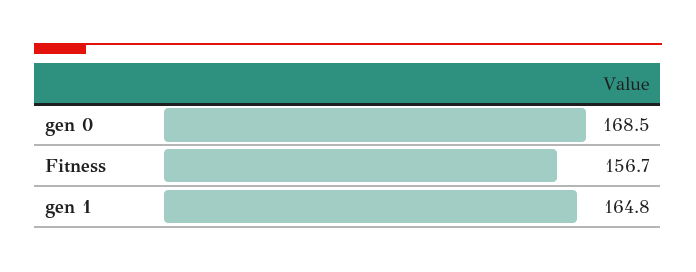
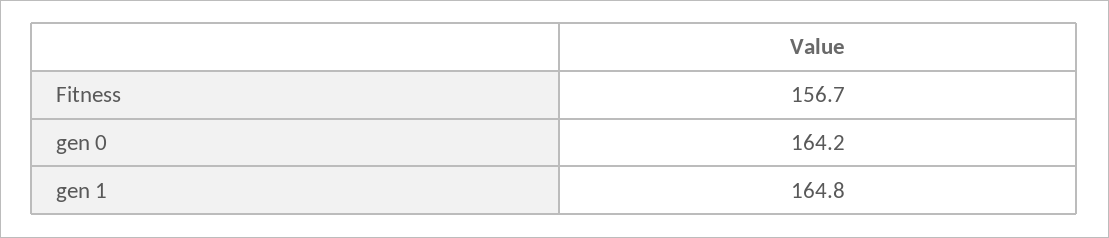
  {
-   "gen 0": 168.5,
+   "gen 0": 164.2,
    "Fitness": 156.7,
    "gen 1": 164.8
  }

